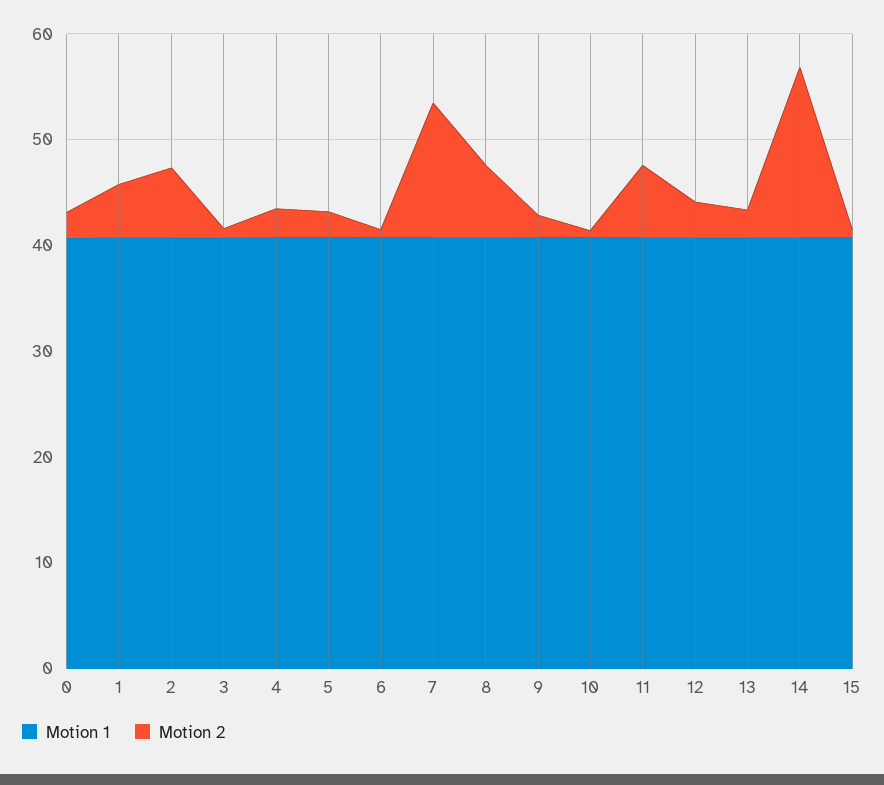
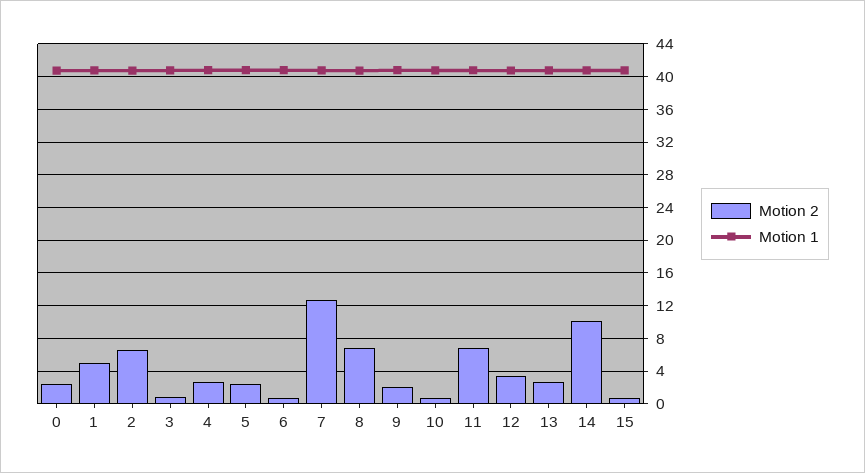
  {
    "Motion 1": {
      "0": 41,
      "1": 41,
      "2": 41,
      "3": 41,
      "4": 41,
      "5": 41,
      "6": 41,
      "7": 41,
      "8": 41,
      "9": 41,
      "10": 41,
      "11": 41,
      "12": 41,
      "13": 41,
      "14": 41,
      "15": 41
    },
    "Motion 2": {
      "0": 2,
      "1": 5,
      "2": 7,
      "3": 1,
      "4": 3,
      "5": 2,
      "6": 1,
      "7": 13,
      "8": 7,
      "9": 2,
      "10": 1,
      "11": 7,
      "12": 3,
      "13": 3,
-     "14": 16,
+     "14": 10,
      "15": 1
    }
  }

